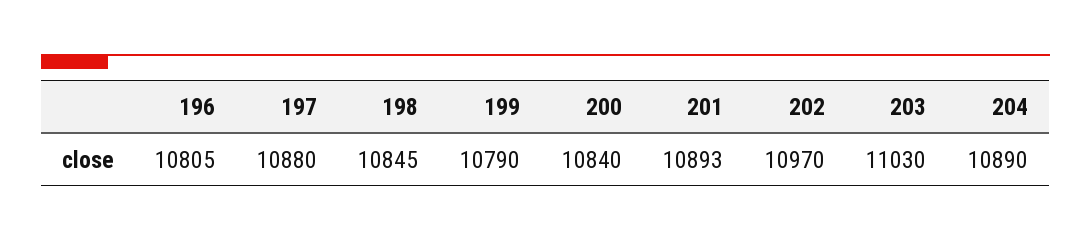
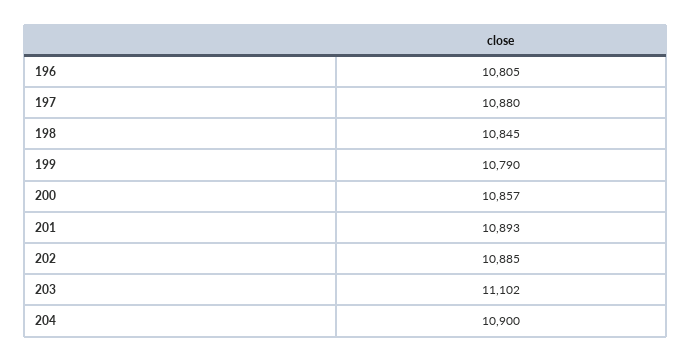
  {
    "196": 10805,
    "197": 10880,
    "198": 10845,
    "199": 10790,
-   "200": 10840,
+   "200": 10857,
    "201": 10893,
-   "202": 10970,
+   "202": 10885,
-   "203": 11030,
+   "203": 11102,
-   "204": 10890
+   "204": 10900
  }

